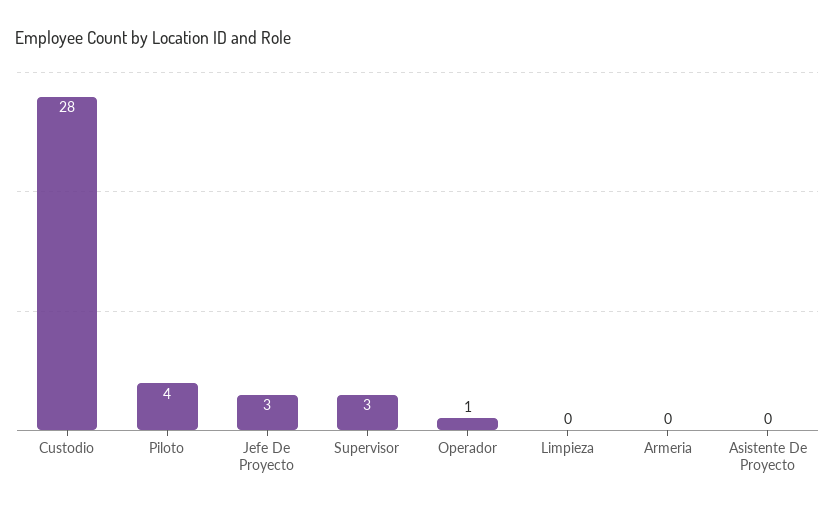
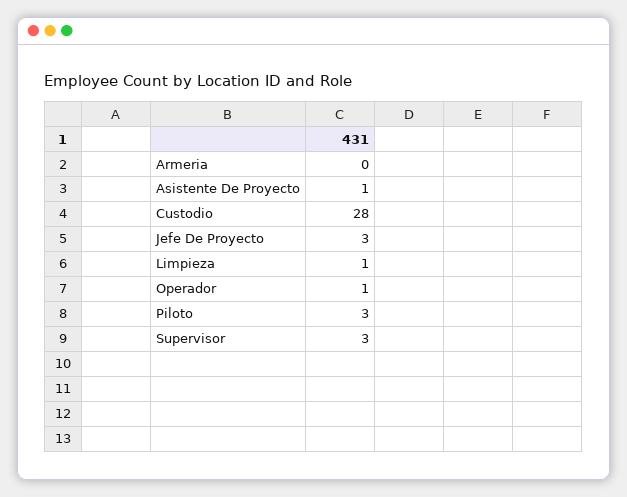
  {
    "Custodio": 28,
-   "Piloto": 4,
+   "Piloto": 3,
    "Jefe De Proyecto": 3,
    "Supervisor": 3,
    "Operador": 1,
-   "Limpieza": 0,
+   "Limpieza": 1,
    "Armeria": 0,
-   "Asistente De Proyecto": 0
+   "Asistente De Proyecto": 1
  }

